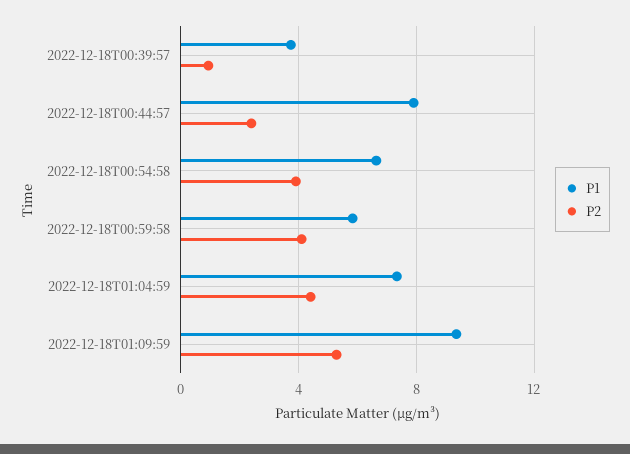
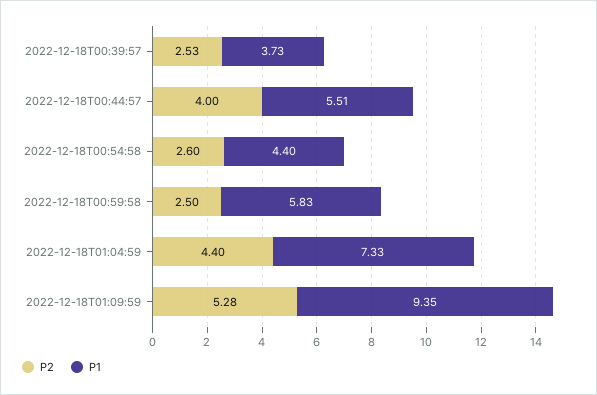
  {
    "P1": {
      "2022-12-18T00:39:57": 3.73,
-     "2022-12-18T00:44:57": 8,
+     "2022-12-18T00:44:57": 5.51,
-     "2022-12-18T00:54:58": 6.5,
+     "2022-12-18T00:54:58": 4.4,
      "2022-12-18T00:59:58": 5.83,
      "2022-12-18T01:04:59": 7.33,
      "2022-12-18T01:09:59": 9.35
    },
    "P2": {
-     "2022-12-18T00:39:57": 1,
+     "2022-12-18T00:39:57": 2.53,
-     "2022-12-18T00:44:57": 2.5,
+     "2022-12-18T00:44:57": 4,
-     "2022-12-18T00:54:58": 4,
+     "2022-12-18T00:54:58": 2.6,
-     "2022-12-18T00:59:58": 4,
+     "2022-12-18T00:59:58": 2.5,
      "2022-12-18T01:04:59": 4.4,
      "2022-12-18T01:09:59": 5.28
    }
  }

